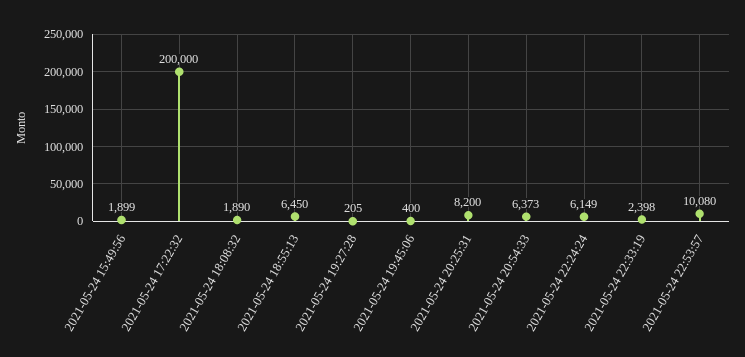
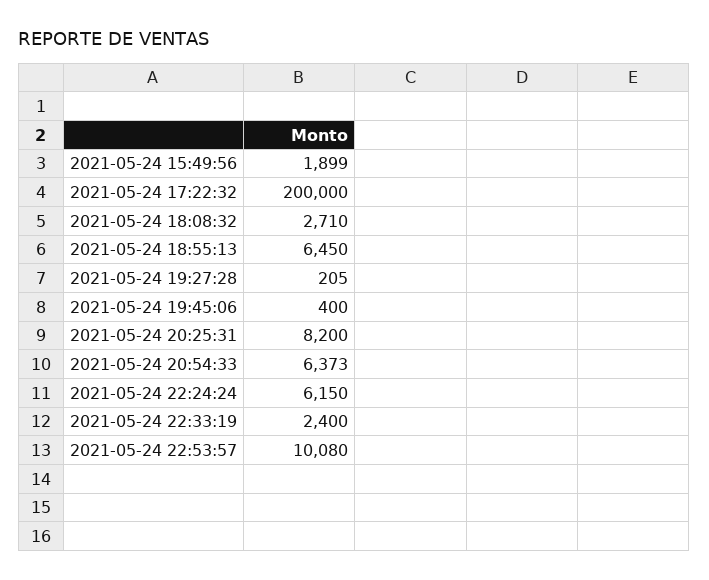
  {
    "2021-05-24 15:49:56": 1899,
    "2021-05-24 17:22:32": 200000,
-   "2021-05-24 18:08:32": 1890,
+   "2021-05-24 18:08:32": 2710,
    "2021-05-24 18:55:13": 6450,
    "2021-05-24 19:27:28": 205,
    "2021-05-24 19:45:06": 400,
    "2021-05-24 20:25:31": 8200,
    "2021-05-24 20:54:33": 6373,
-   "2021-05-24 22:24:24": 6149,
+   "2021-05-24 22:24:24": 6150,
-   "2021-05-24 22:33:19": 2398,
+   "2021-05-24 22:33:19": 2400,
    "2021-05-24 22:53:57": 10080
  }

